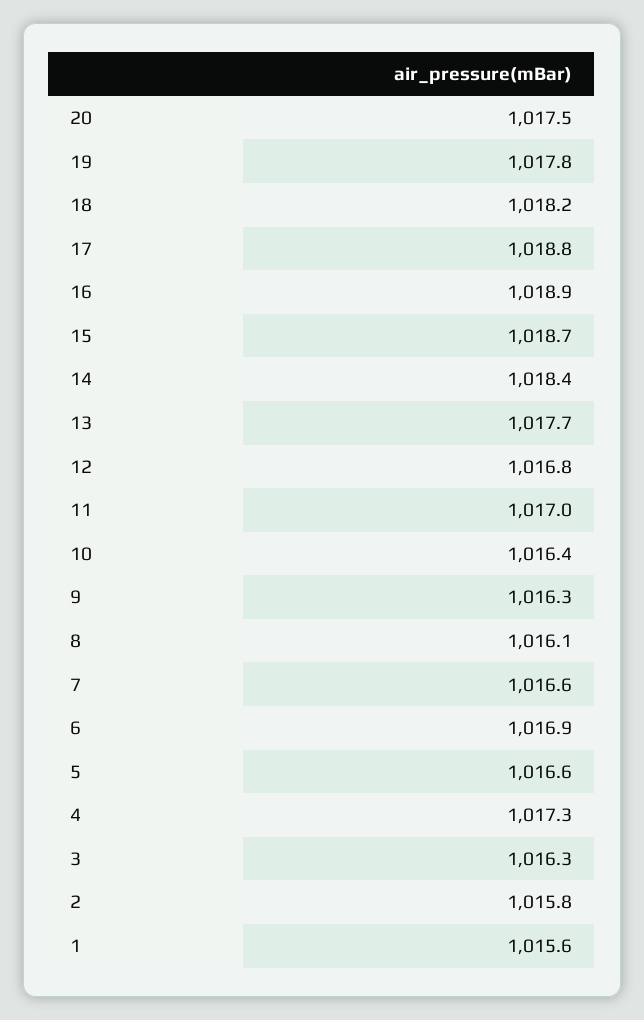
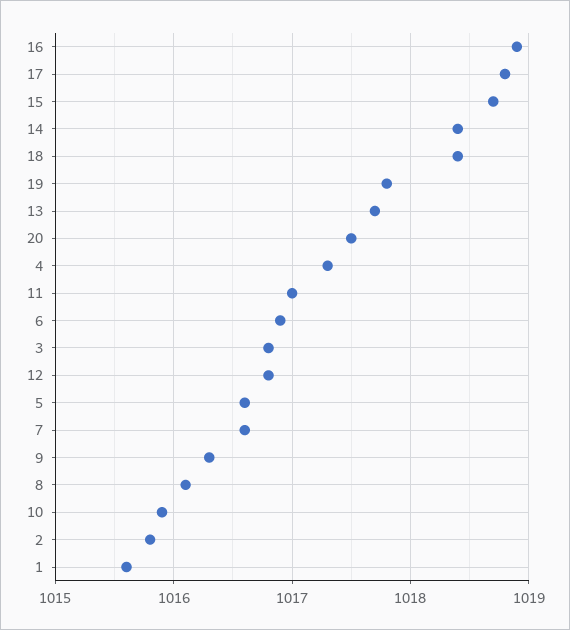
  {
    "20": 1017.5,
    "19": 1017.8,
-   "18": 1018.2,
+   "18": 1018.4,
    "17": 1018.8,
    "16": 1018.9,
    "15": 1018.7,
    "14": 1018.4,
    "13": 1017.7,
    "12": 1016.8,
    "11": 1017,
-   "10": 1016.4,
+   "10": 1015.9,
    "9": 1016.3,
    "8": 1016.1,
    "7": 1016.6,
    "6": 1016.9,
    "5": 1016.6,
    "4": 1017.3,
-   "3": 1016.3,
+   "3": 1016.8,
    "2": 1015.8,
    "1": 1015.6
  }

